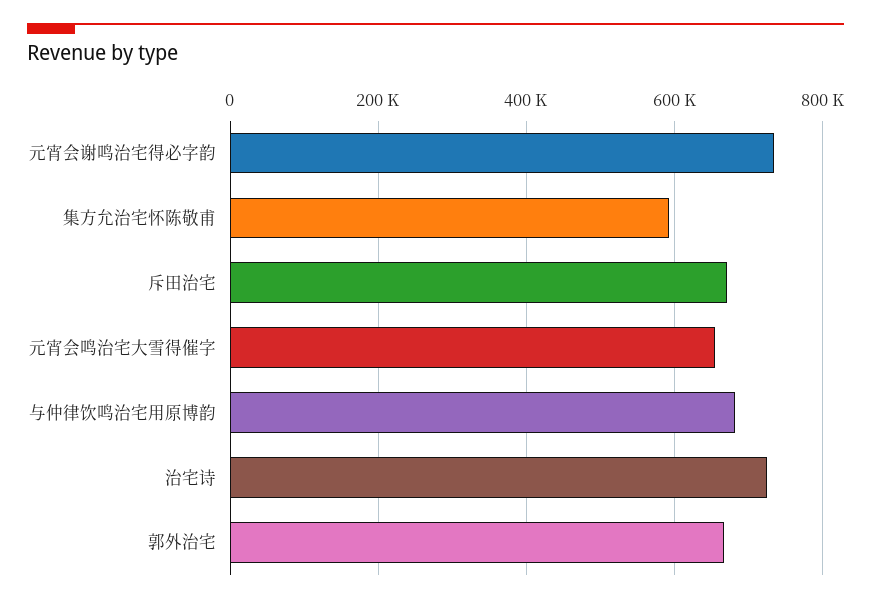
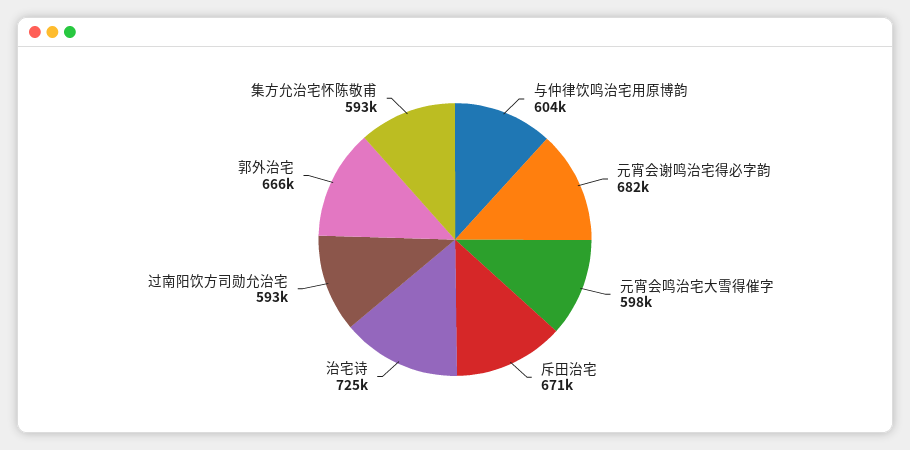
  {
-   "元宵会谢鸣治宅得必字韵": 740000,
+   "元宵会谢鸣治宅得必字韵": 682000,
    "集方允治宅怀陈敬甫": 593000,
    "斥田治宅": 671000,
-   "元宵会鸣治宅大雪得催字": 660000,
+   "元宵会鸣治宅大雪得催字": 598000,
-   "与仲律饮鸣治宅用原博韵": 680000,
+   "与仲律饮鸣治宅用原博韵": 604000,
    "治宅诗": 725000,
-   "郭外治宅": 666000
+   "郭外治宅": 666000,
+   "过南阳饮方司勋允治宅": 593000
  }

